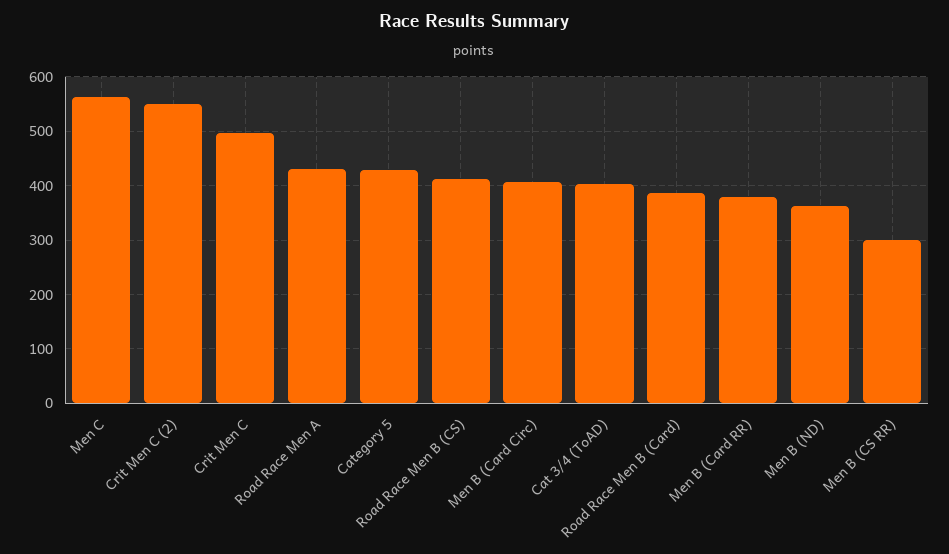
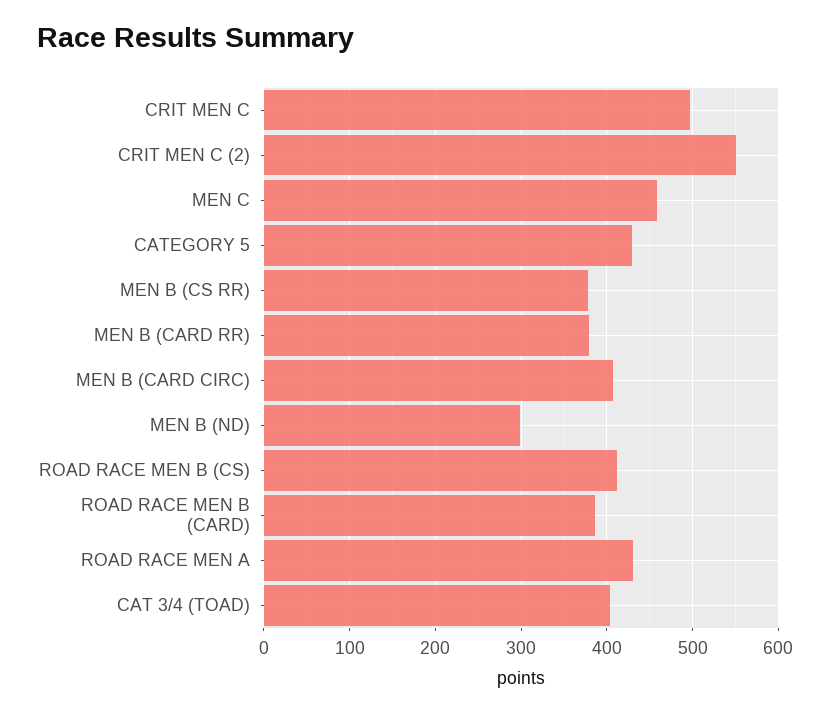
  {
-   "Men C": 560,
+   "Men C": 460,
    "Crit Men C (2)": 550,
    "Crit Men C": 500,
    "Road Race Men A": 430,
    "Category 5": 430,
    "Road Race Men B (CS)": 410,
    "Men B (Card Circ)": 410,
    "Cat 3/4 (ToAD)": 400,
    "Road Race Men B (Card)": 390,
    "Men B (Card RR)": 380,
-   "Men B (ND)": 360,
+   "Men B (ND)": 300,
-   "Men B (CS RR)": 300
+   "Men B (CS RR)": 380
  }

